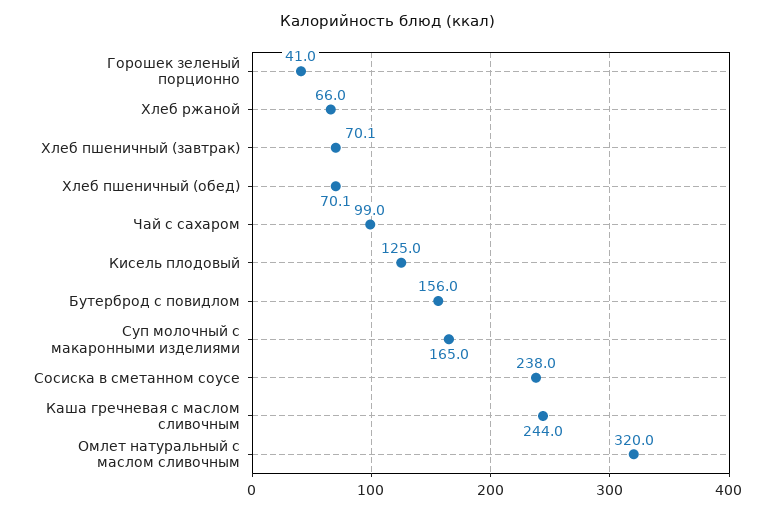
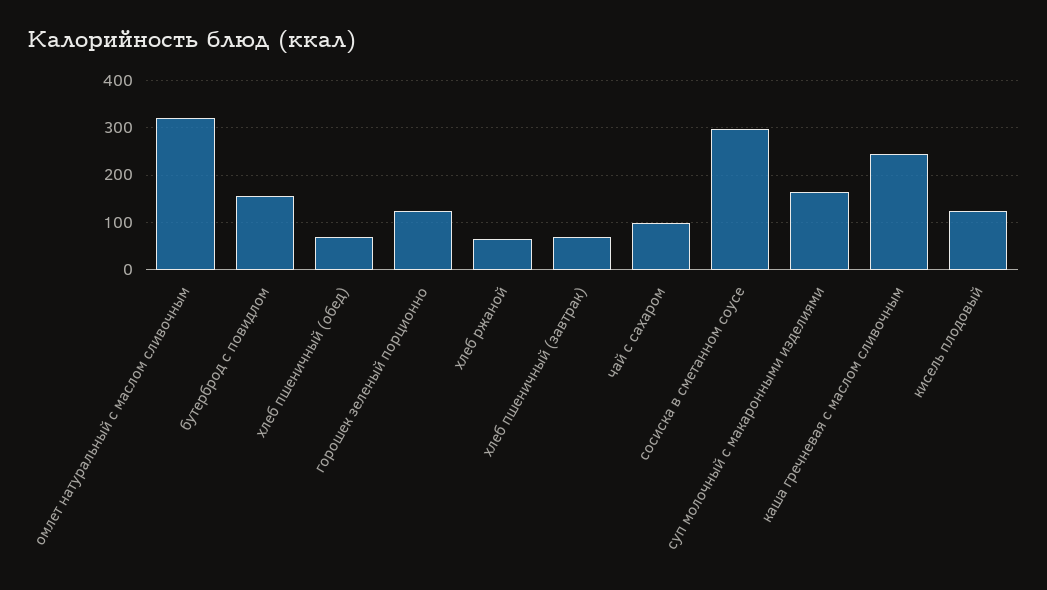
  {
-   "Горошек зеленый порционно": 41,
+   "Горошек зеленый порционно": 120,
    "Хлеб ржаной": 66,
    "Хлеб пшеничный (завтрак)": 70.1,
    "Хлеб пшеничный (обед)": 70.1,
    "Чай с сахаром": 99,
    "Кисель плодовый": 125,
    "Бутерброд с повидлом": 156,
    "Суп молочный с макаронными изделиями": 165,
-   "Сосиска в сметанном соусе": 238,
+   "Сосиска в сметанном соусе": 300,
    "Каша гречневая с маслом сливочным": 244,
    "Омлет натуральный с маслом сливочным": 320
  }

